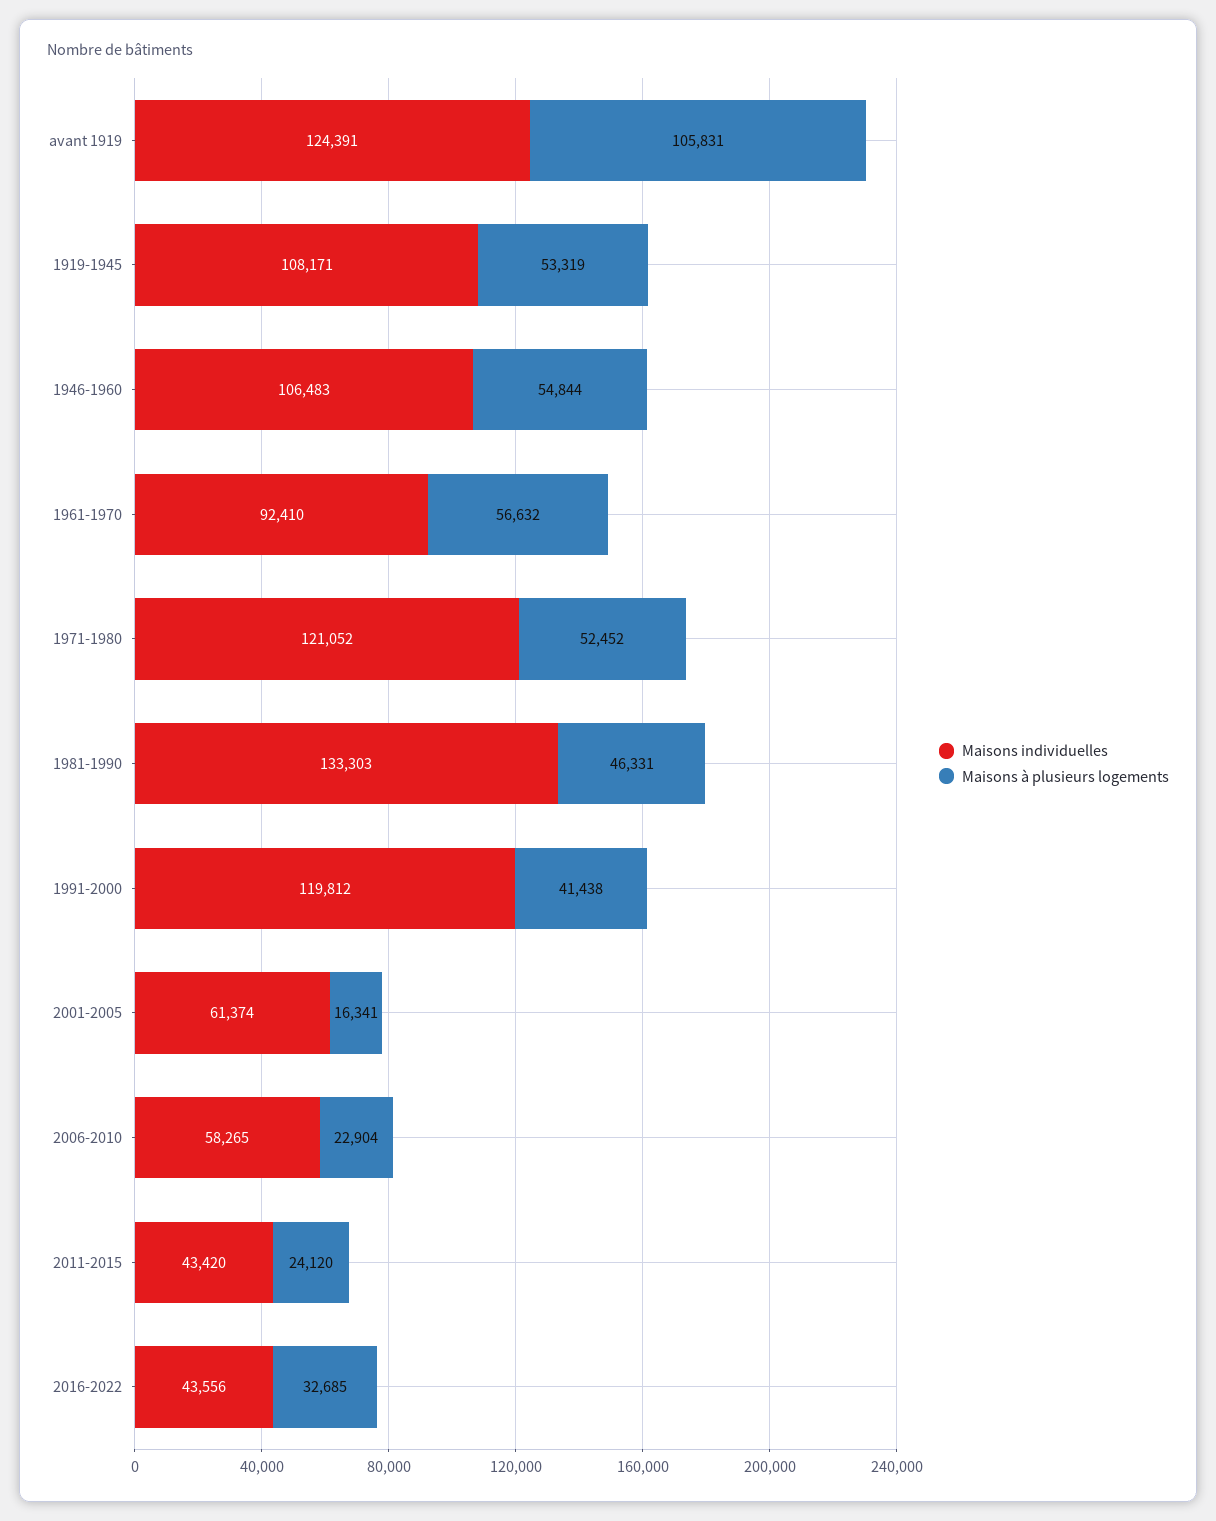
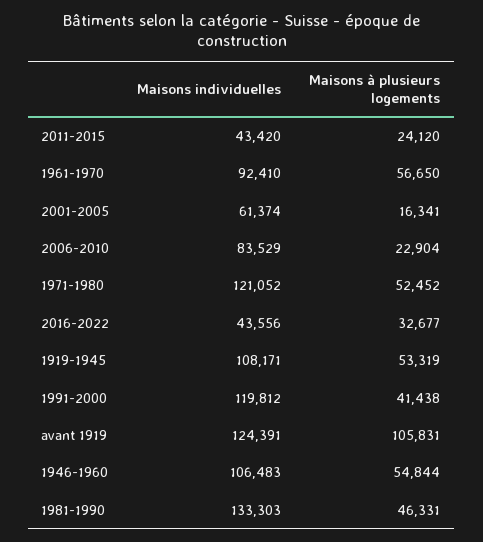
  {
    "Maisons individuelles": {
      "avant 1919": 124391,
      "1919-1945": 108171,
      "1946-1960": 106483,
      "1961-1970": 92410,
      "1971-1980": 121052,
      "1981-1990": 133303,
      "1991-2000": 119812,
      "2001-2005": 61374,
-     "2006-2010": 58265,
+     "2006-2010": 83529,
      "2011-2015": 43420,
      "2016-2022": 43556
    },
    "Maisons à plusieurs logements": {
      "avant 1919": 105831,
      "1919-1945": 53319,
      "1946-1960": 54844,
-     "1961-1970": 56632,
+     "1961-1970": 56650,
      "1971-1980": 52452,
      "1981-1990": 46331,
      "1991-2000": 41438,
      "2001-2005": 16341,
      "2006-2010": 22904,
      "2011-2015": 24120,
-     "2016-2022": 32685
+     "2016-2022": 32677
    }
  }

